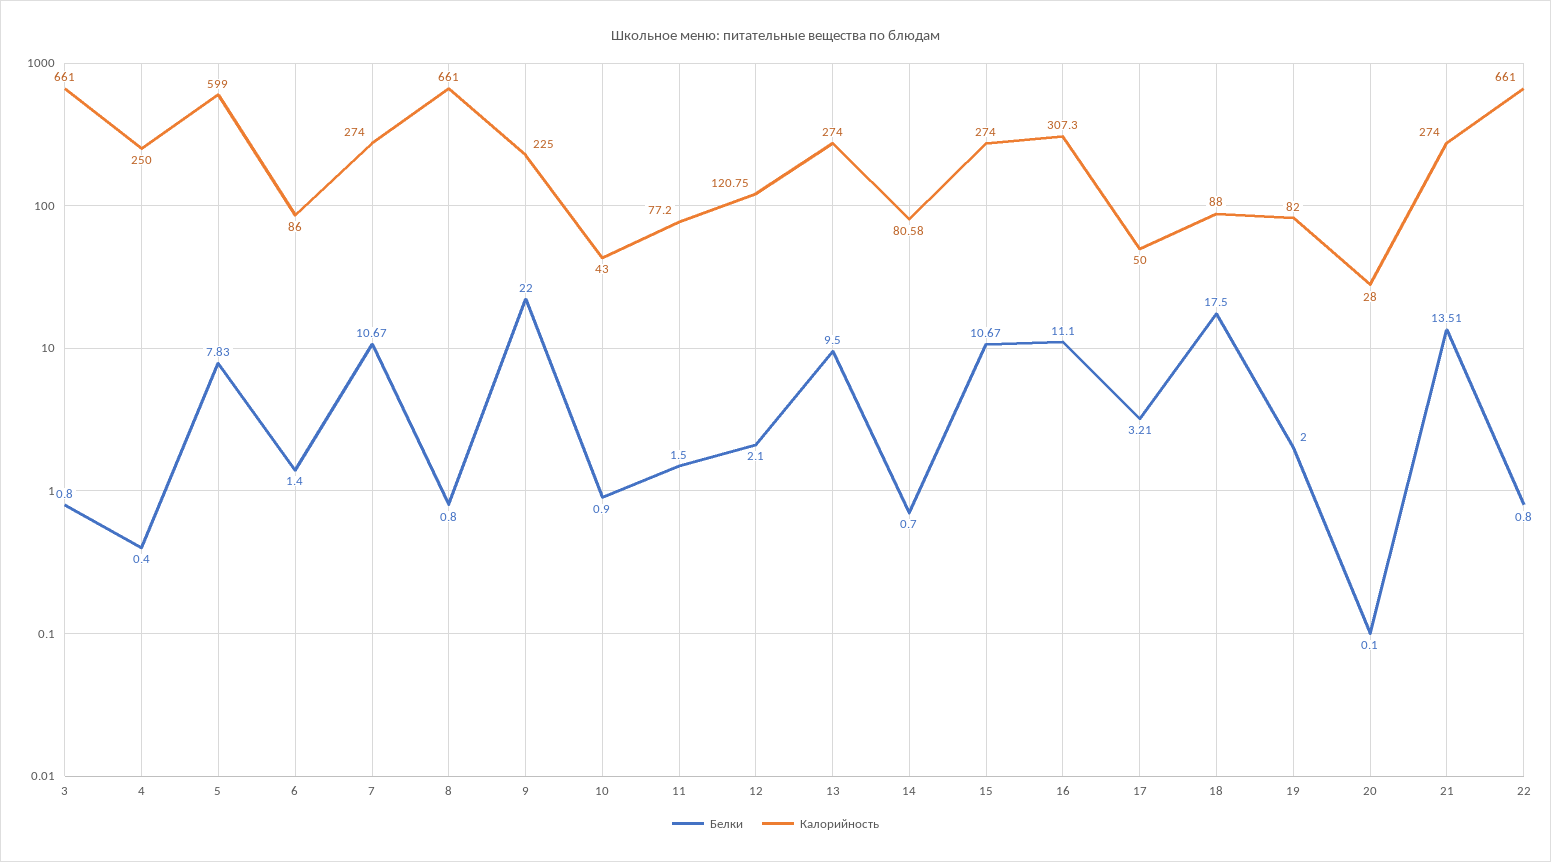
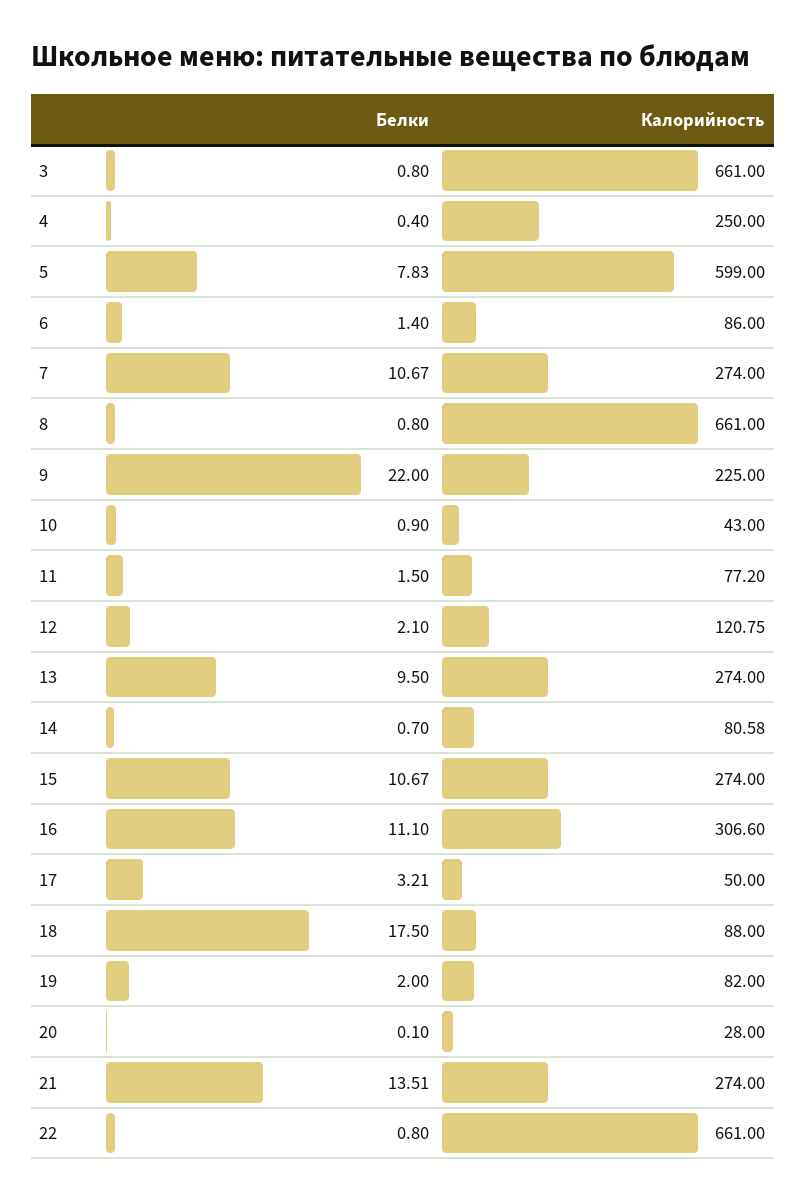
  {
    "Белки": {
      "3": 0.8,
      "4": 0.4,
      "5": 7.83,
      "6": 1.4,
      "7": 10.67,
      "8": 0.8,
      "9": 22,
      "10": 0.9,
      "11": 1.5,
      "12": 2.1,
      "13": 9.5,
      "14": 0.7,
      "15": 10.67,
      "16": 11.1,
      "17": 3.21,
      "18": 17.5,
      "19": 2,
      "20": 0.1,
      "21": 13.51,
      "22": 0.8
    },
    "Калорийность": {
      "3": 661,
      "4": 250,
      "5": 599,
      "6": 86,
      "7": 274,
      "8": 661,
      "9": 225,
      "10": 43,
      "11": 77.2,
      "12": 120.75,
      "13": 274,
      "14": 80.58,
      "15": 274,
-     "16": 307.3,
+     "16": 306.6,
      "17": 50,
      "18": 88,
      "19": 82,
      "20": 28,
      "21": 274,
      "22": 661
    }
  }

